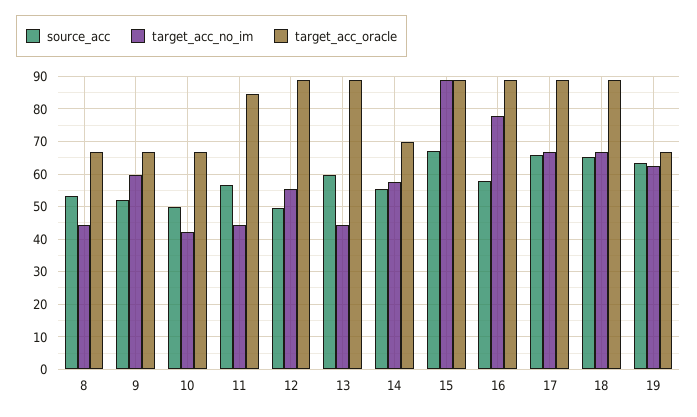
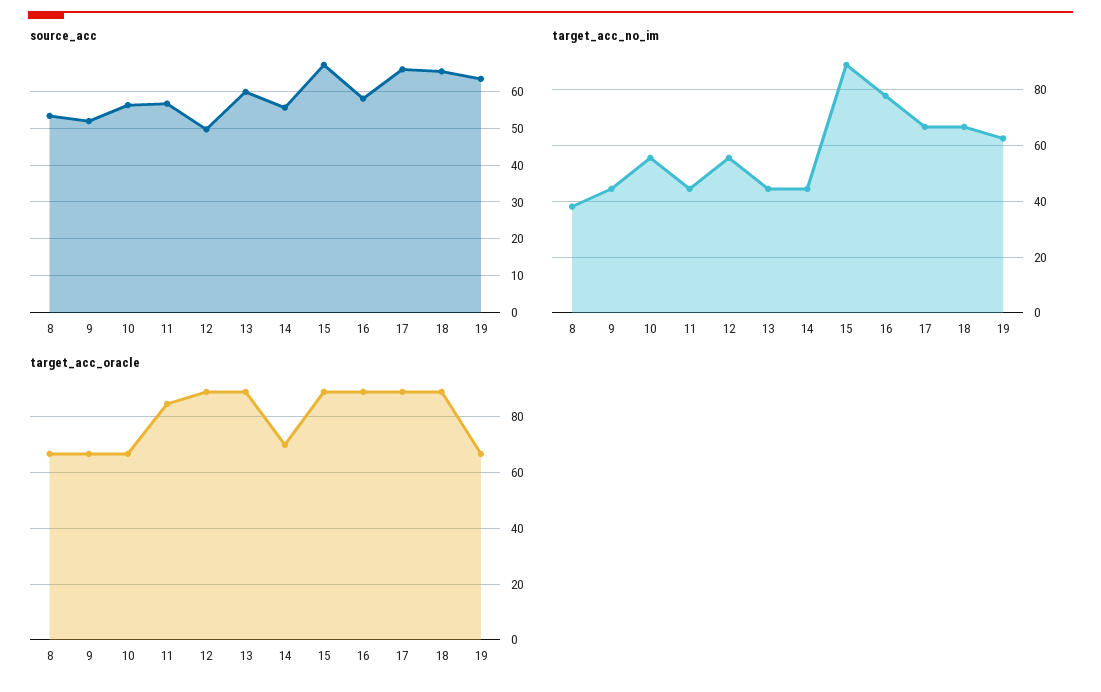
  {
    "source_acc": {
      "8": 54,
      "9": 52,
-     "10": 50,
+     "10": 56,
      "11": 56,
      "12": 50,
      "13": 60,
      "14": 56,
      "15": 68,
      "16": 58,
      "17": 66,
      "18": 66,
      "19": 64
    },
    "target_acc_no_im": {
-     "8": 44,
+     "8": 37.5,
-     "9": 60,
+     "9": 45,
-     "10": 42,
+     "10": 55,
      "11": 44,
      "12": 56,
      "13": 44,
-     "14": 58,
+     "14": 45,
      "15": 88,
      "16": 78,
      "17": 66,
      "18": 66,
      "19": 62
    },
    "target_acc_oracle": {
      "8": 66,
      "9": 66,
      "10": 66,
      "11": 84,
      "12": 88,
      "13": 88,
      "14": 70,
      "15": 88,
      "16": 88,
      "17": 88,
      "18": 88,
      "19": 66
    }
  }

